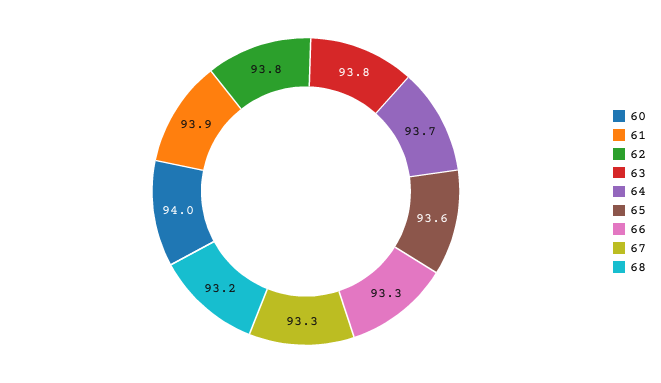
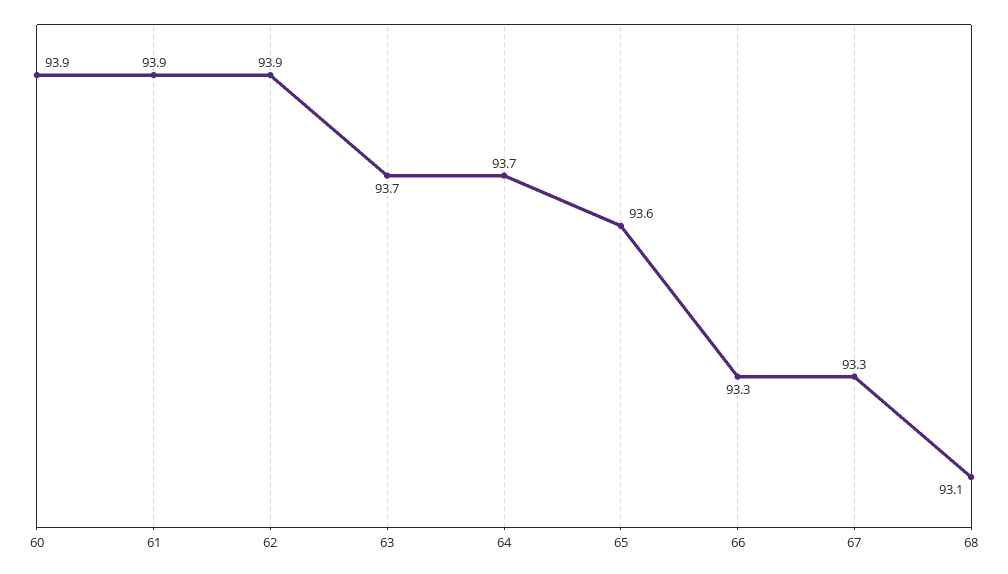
  {
-   "60": 94,
+   "60": 93.9,
    "61": 93.9,
-   "62": 93.8,
+   "62": 93.9,
-   "63": 93.8,
+   "63": 93.7,
    "64": 93.7,
    "65": 93.6,
    "66": 93.3,
    "67": 93.3,
-   "68": 93.2
+   "68": 93.1
  }

